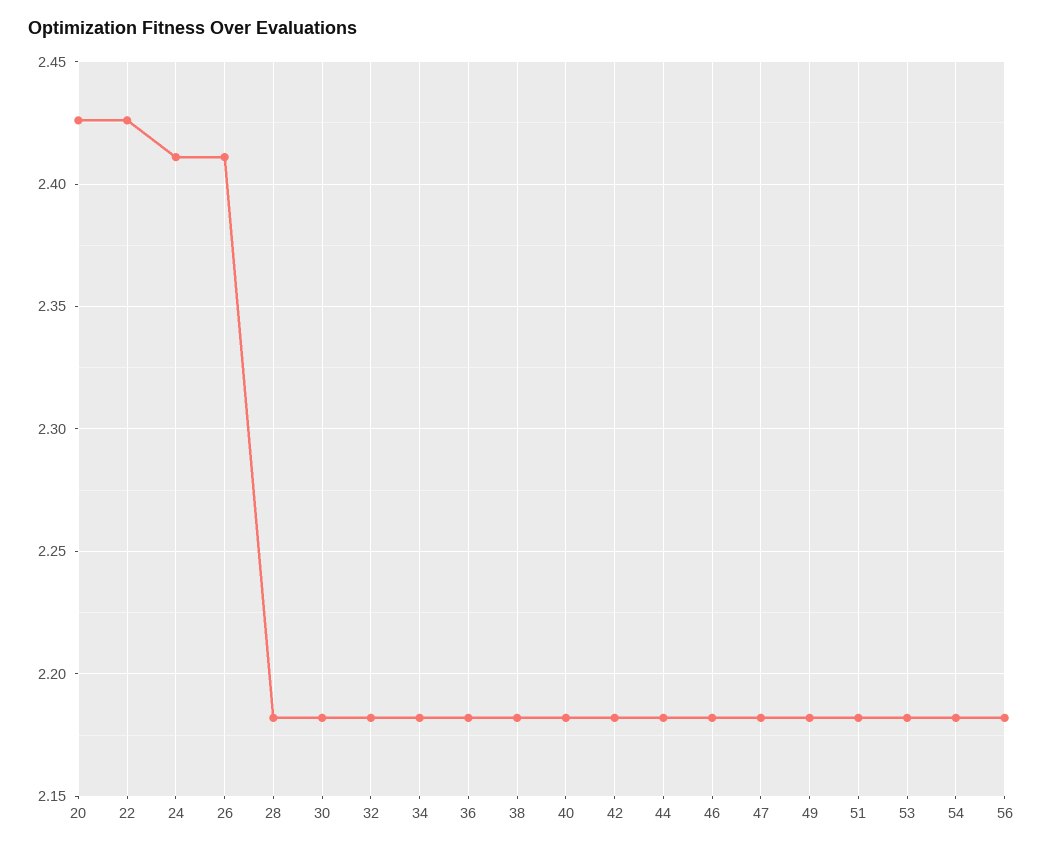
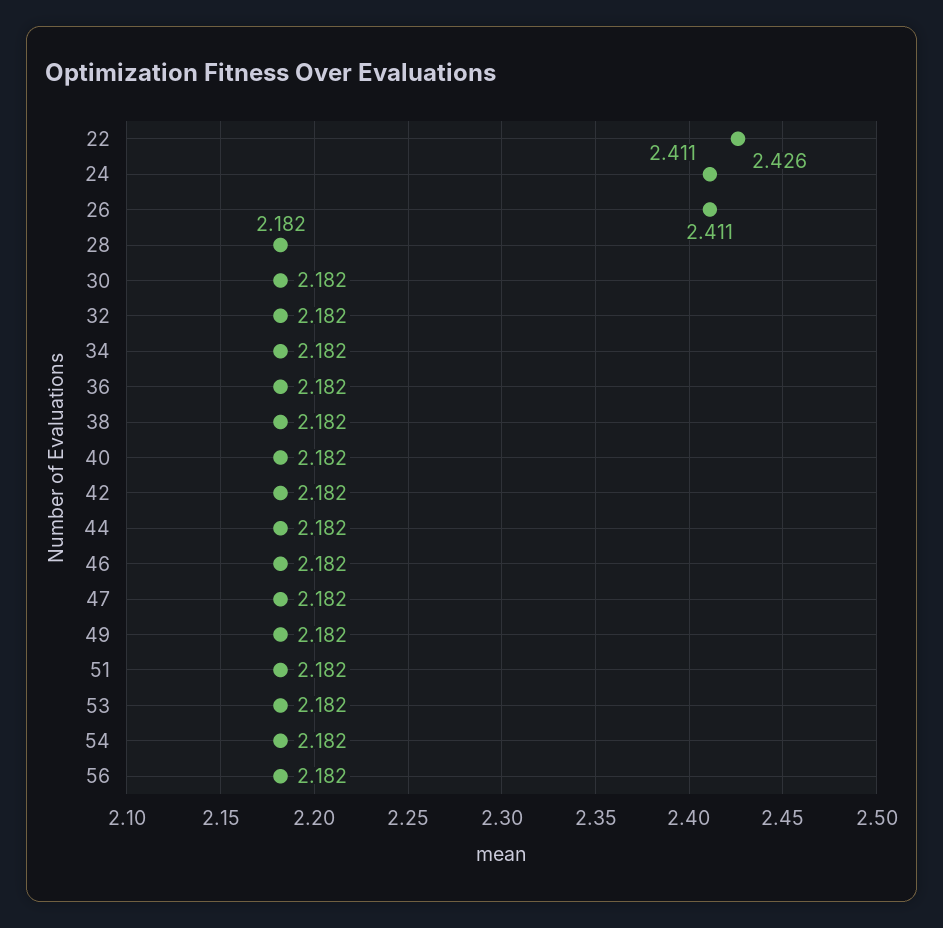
  {
-   "20": 2.425,
    "22": 2.426,
    "24": 2.411,
    "26": 2.411,
    "28": 2.182,
    "30": 2.182,
    "32": 2.182,
    "34": 2.182,
    "36": 2.182,
    "38": 2.182,
    "40": 2.182,
    "42": 2.182,
    "44": 2.182,
    "46": 2.182,
    "47": 2.182,
    "49": 2.182,
    "51": 2.182,
    "53": 2.182,
    "54": 2.182,
    "56": 2.182
  }

